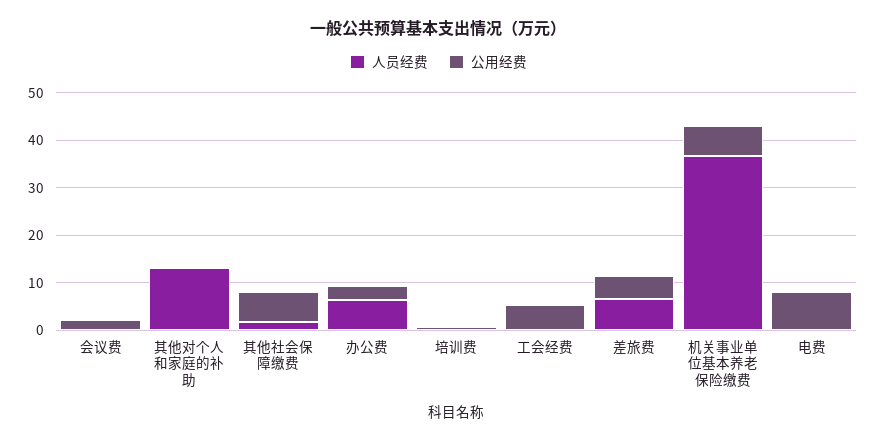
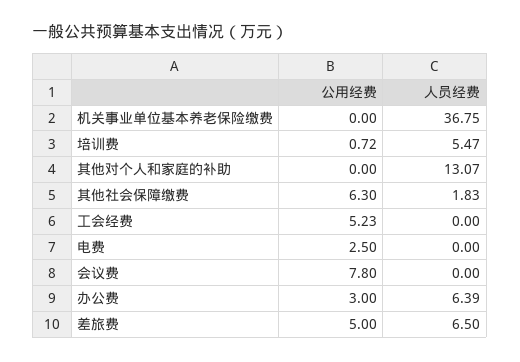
  {
    "人员经费": {
      "会议费": 0,
      "其他对个人和家庭的补助": 13.07,
      "其他社会保障缴费": 1.83,
      "办公费": 6.39,
-     "培训费": 0,
+     "培训费": 5.47,
      "工会经费": 0,
      "差旅费": 6.5,
      "机关事业单位基本养老保险缴费": 36.75,
      "电费": 0
    },
    "公用经费": {
-     "会议费": 2,
+     "会议费": 7.8,
      "其他对个人和家庭的补助": 0,
      "其他社会保障缴费": 6.3,
      "办公费": 3,
      "培训费": 0.72,
      "工会经费": 5.23,
      "差旅费": 5,
-     "机关事业单位基本养老保险缴费": 6,
+     "机关事业单位基本养老保险缴费": 0,
-     "电费": 8
+     "电费": 2.5
    }
  }

